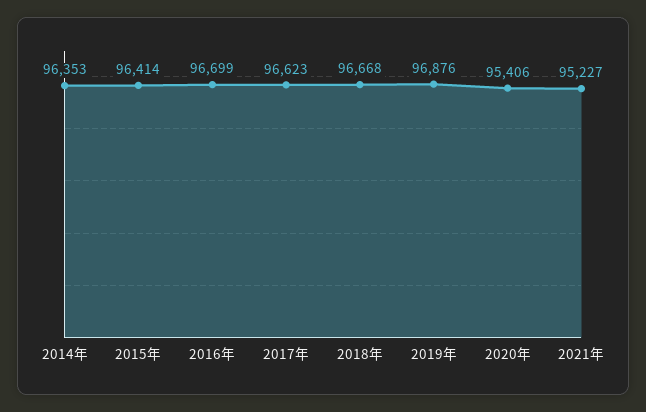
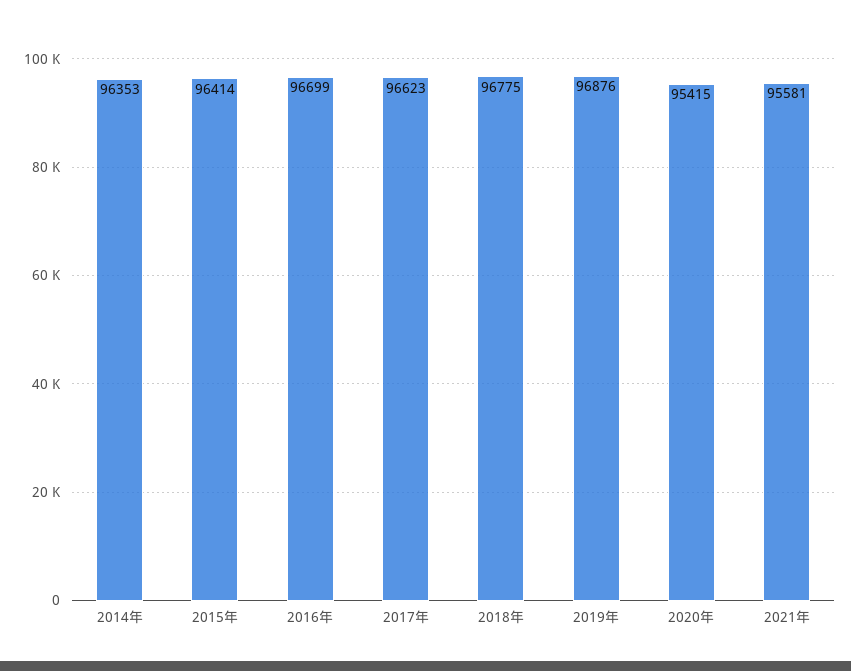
  {
    "2014年": 96353,
    "2015年": 96414,
    "2016年": 96699,
    "2017年": 96623,
-   "2018年": 96668,
+   "2018年": 96775,
    "2019年": 96876,
-   "2020年": 95406,
+   "2020年": 95415,
-   "2021年": 95227
+   "2021年": 95581
  }

